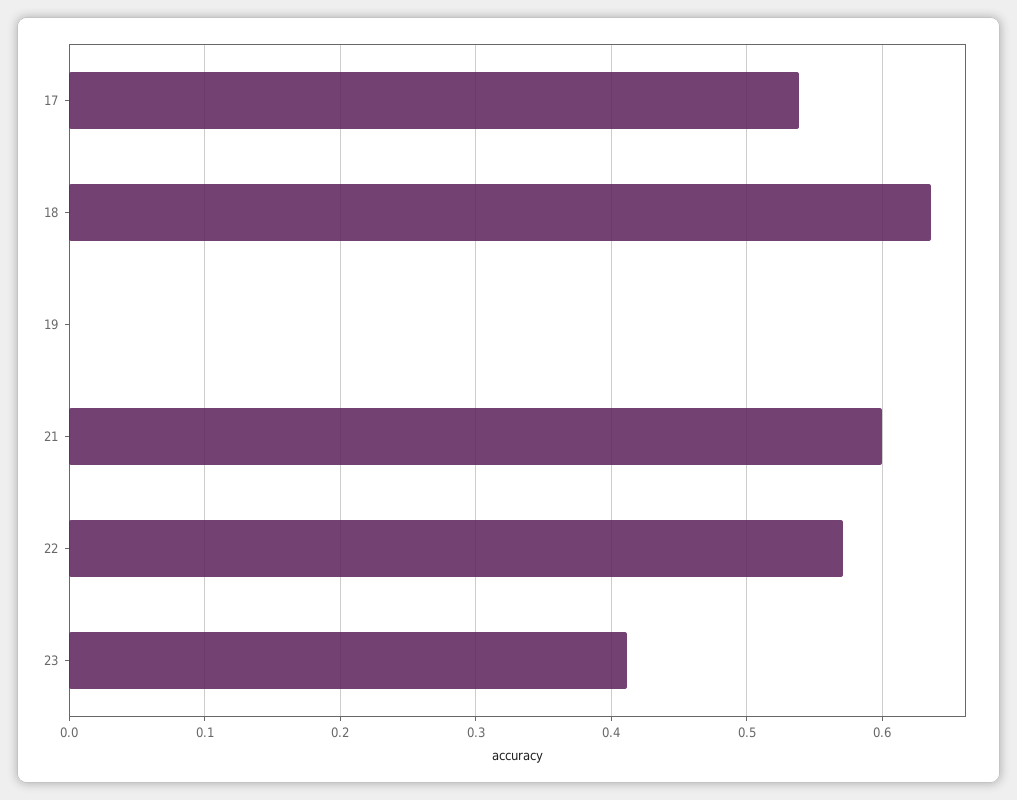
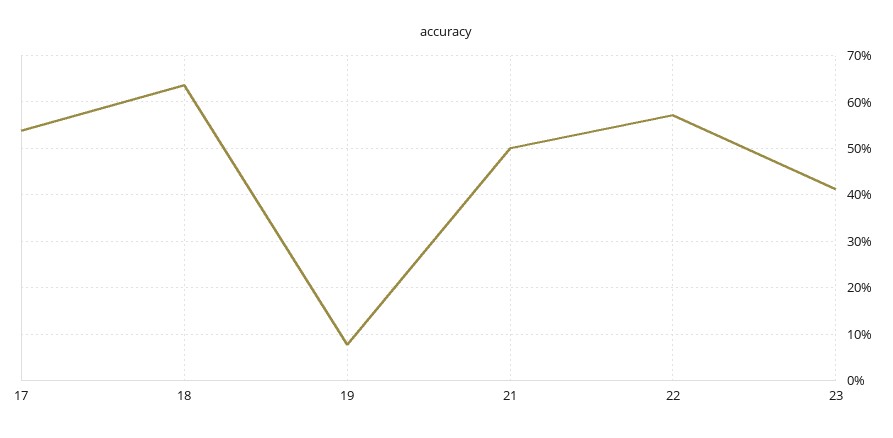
  {
    "17": 0.54,
    "18": 0.64,
-   "19": 0,
+   "19": 0.08,
-   "21": 0.6,
+   "21": 0.5,
    "22": 0.57,
    "23": 0.41
  }

